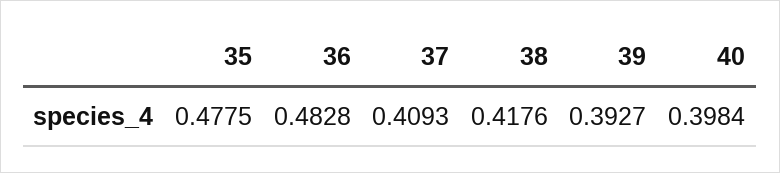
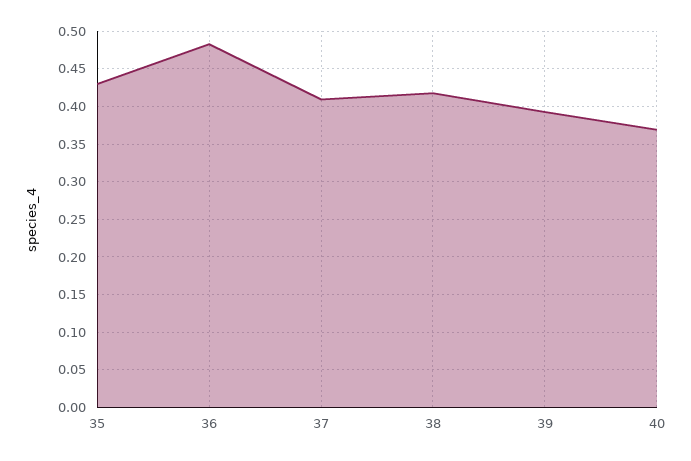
  {
-   "35": 0.4775,
+   "35": 0.43,
    "36": 0.4828,
    "37": 0.4093,
    "38": 0.4176,
    "39": 0.3927,
-   "40": 0.3984
+   "40": 0.37
  }

